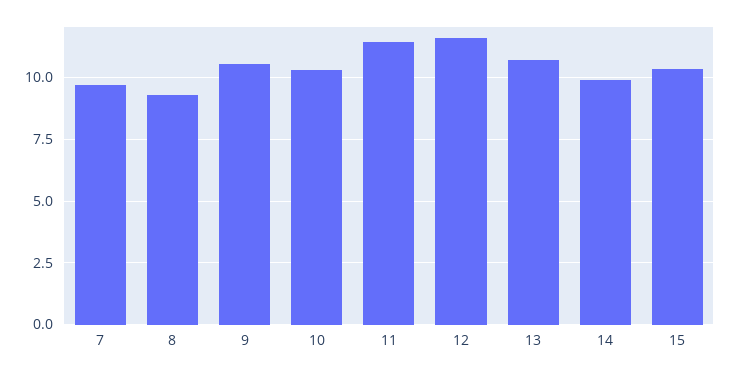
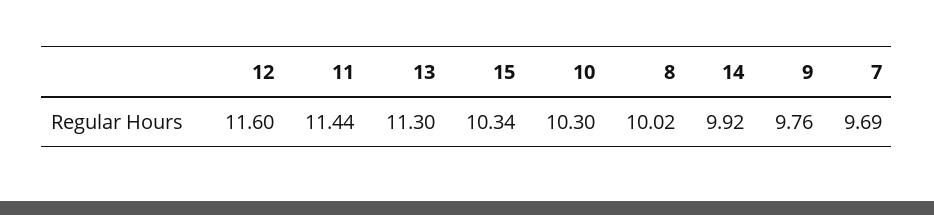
  {
    "7": 9.69,
-   "8": 9.25,
+   "8": 10.02,
-   "9": 10.5,
+   "9": 9.76,
    "10": 10.3,
    "11": 11.44,
    "12": 11.6,
-   "13": 10.75,
+   "13": 11.3,
    "14": 9.92,
    "15": 10.34
  }

